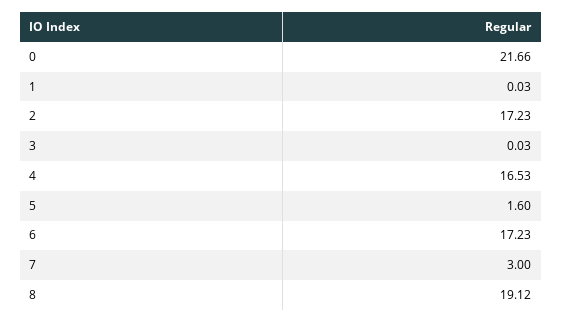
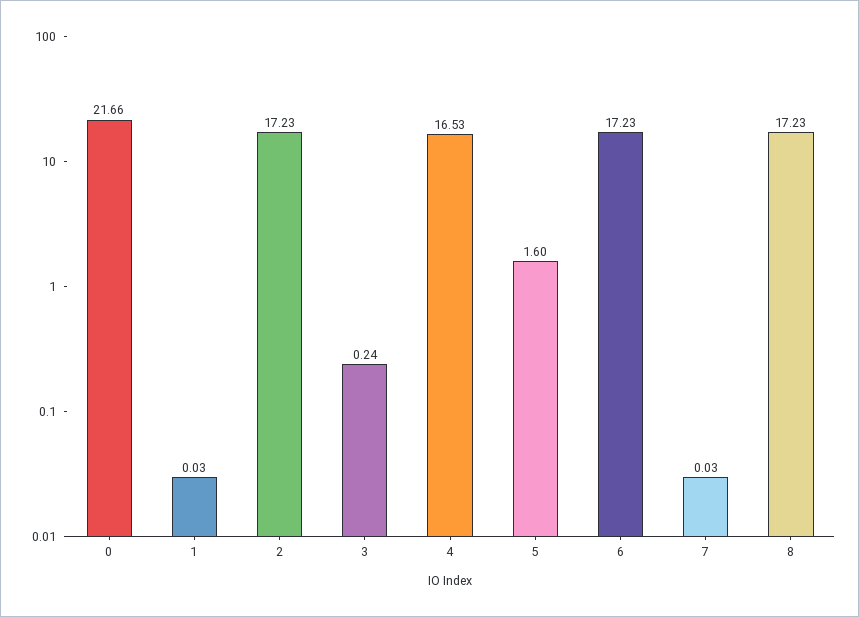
  {
    "0": 21.66,
    "1": 0.03,
    "2": 17.23,
-   "3": 0.03,
+   "3": 0.24,
    "4": 16.53,
    "5": 1.6,
    "6": 17.23,
-   "7": 3,
+   "7": 0.03,
-   "8": 19.12
+   "8": 17.23
  }

